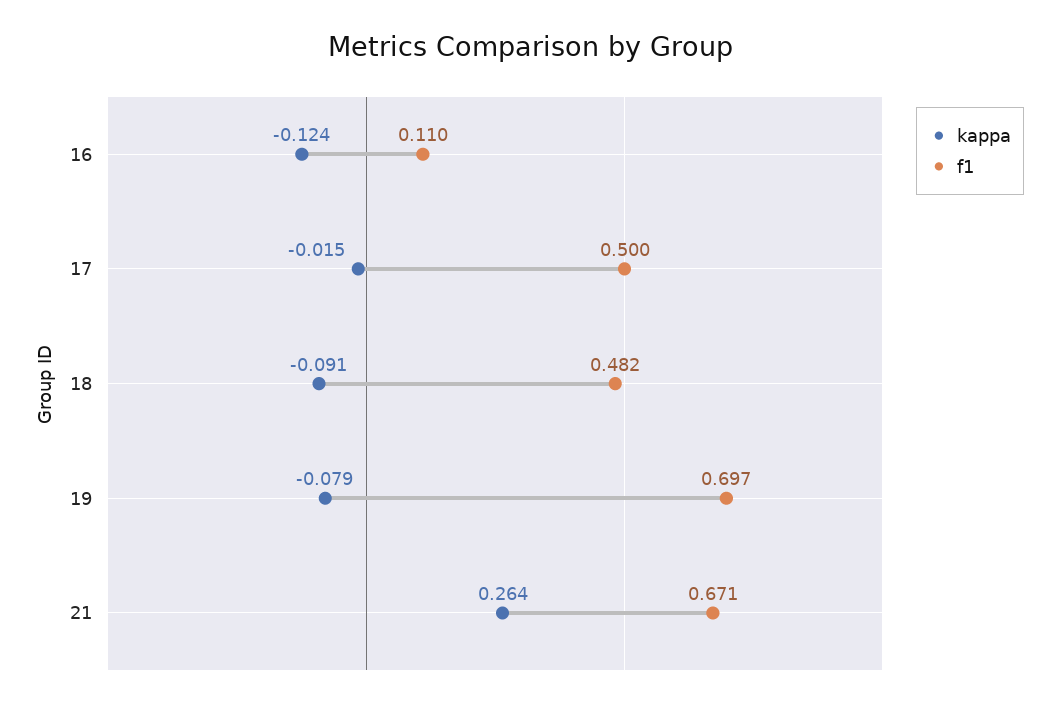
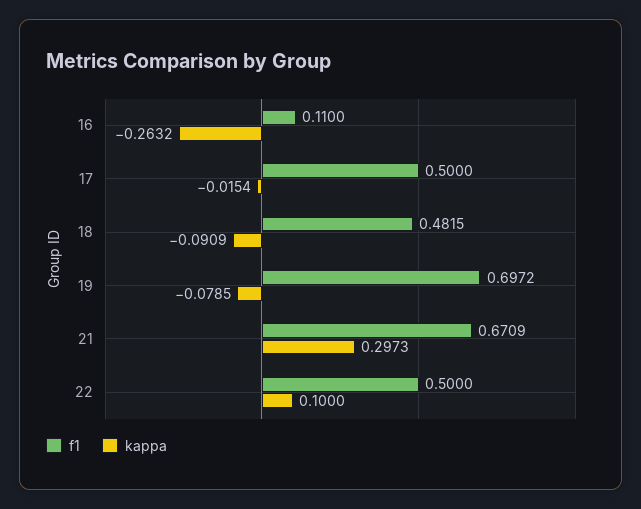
  {
    "kappa": {
-     "16": -0.124,
+     "16": -0.2632,
      "17": -0.0154,
      "18": -0.0909,
      "19": -0.0785,
-     "21": 0.264
+     "21": 0.2973,
+     "22": 0.1
    },
    "f1": {
      "16": 0.11,
      "17": 0.5,
      "18": 0.4815,
      "19": 0.6972,
-     "21": 0.6709
+     "21": 0.6709,
+     "22": 0.5
    }
  }

